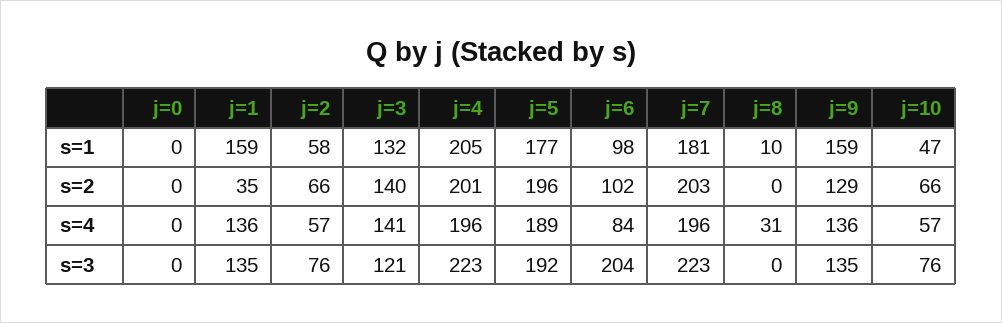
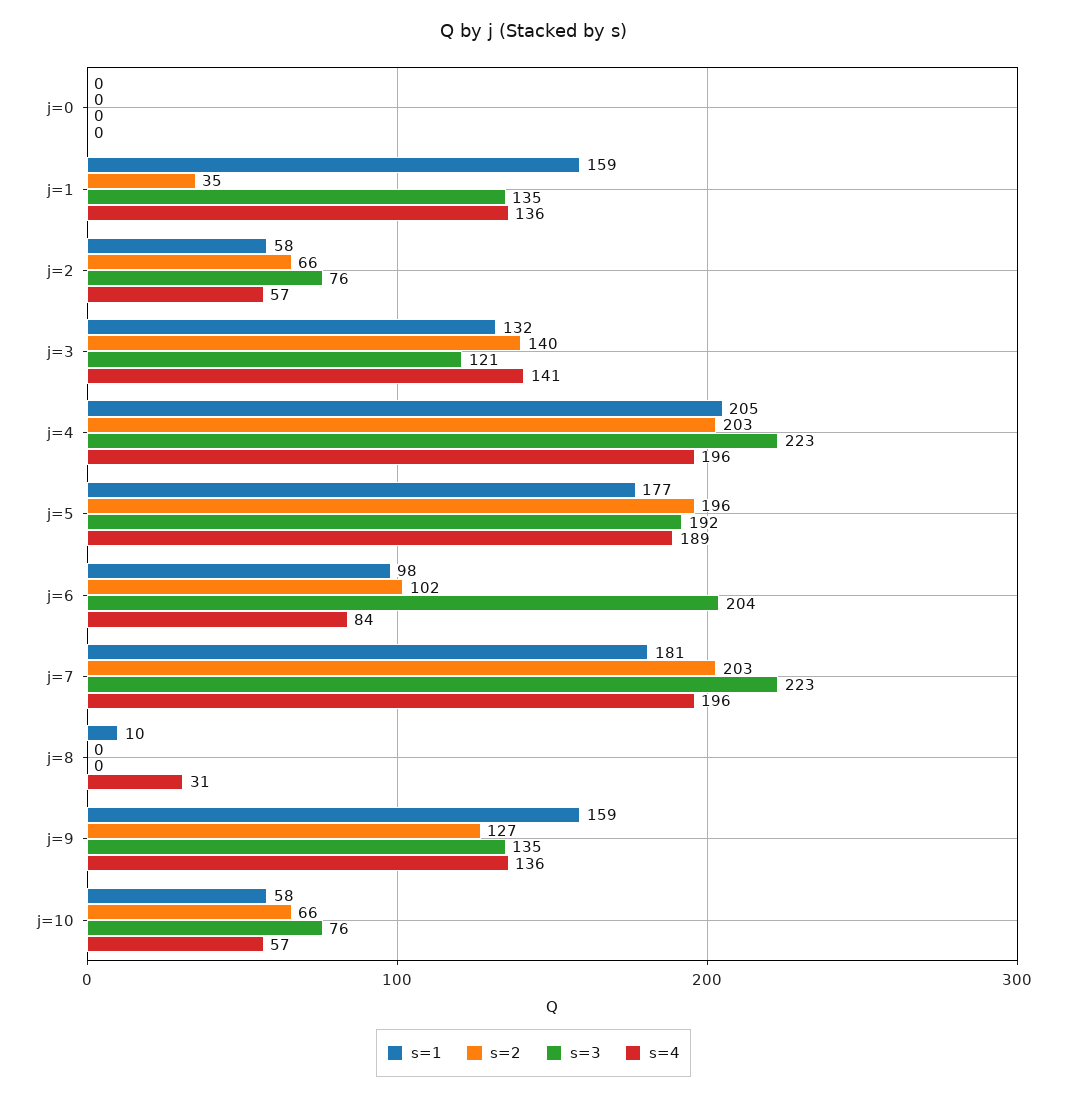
  {
    "s=1": {
      "j=0": 0,
      "j=1": 159,
      "j=2": 58,
      "j=3": 132,
      "j=4": 205,
      "j=5": 177,
      "j=6": 98,
      "j=7": 181,
      "j=8": 10,
      "j=9": 159,
-     "j=10": 47
+     "j=10": 58
    },
    "s=2": {
      "j=0": 0,
      "j=1": 35,
      "j=2": 66,
      "j=3": 140,
-     "j=4": 201,
+     "j=4": 203,
      "j=5": 196,
      "j=6": 102,
      "j=7": 203,
      "j=8": 0,
-     "j=9": 129,
+     "j=9": 127,
      "j=10": 66
    },
    "s=4": {
      "j=0": 0,
      "j=1": 136,
      "j=2": 57,
      "j=3": 141,
      "j=4": 196,
      "j=5": 189,
      "j=6": 84,
      "j=7": 196,
      "j=8": 31,
      "j=9": 136,
      "j=10": 57
    },
    "s=3": {
      "j=0": 0,
      "j=1": 135,
      "j=2": 76,
      "j=3": 121,
      "j=4": 223,
      "j=5": 192,
      "j=6": 204,
      "j=7": 223,
      "j=8": 0,
      "j=9": 135,
      "j=10": 76
    }
  }

